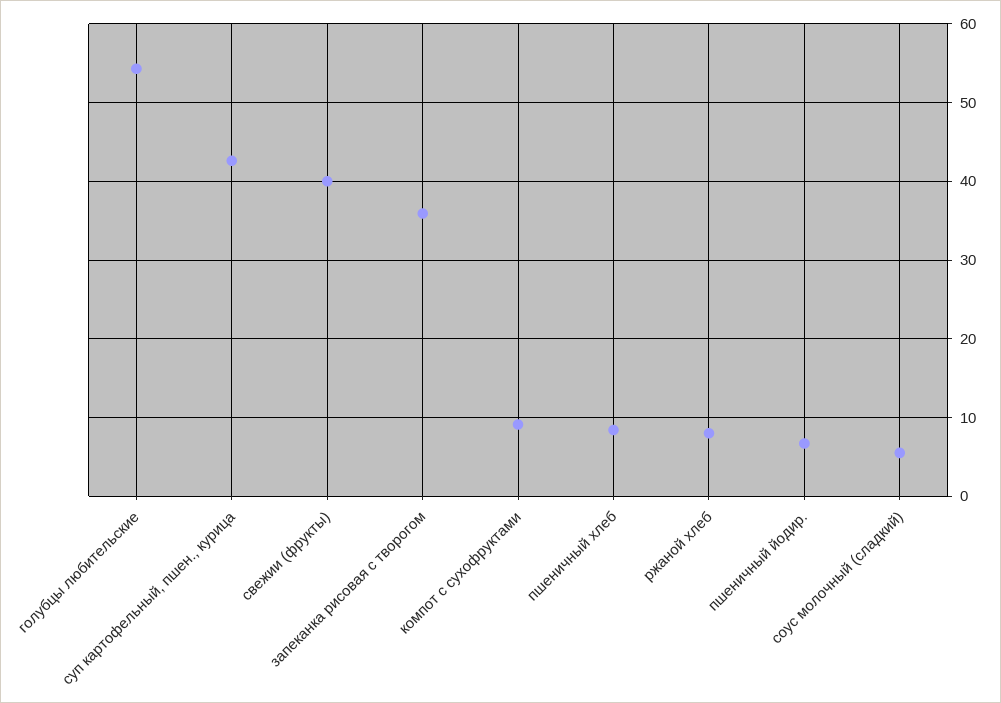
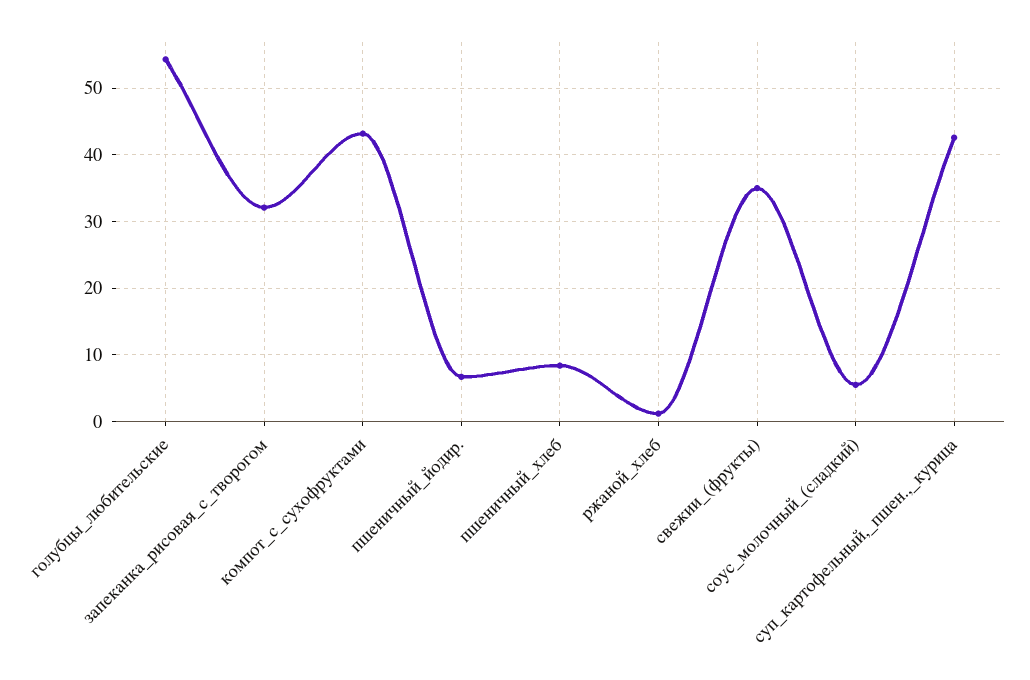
  {
    "голубцы любительские": 54,
    "суп картофельный, пшен., курица": 43,
-   "свежии (фрукты)": 40,
+   "свежии (фрукты)": 35,
-   "запеканка рисовая с творогом": 36,
+   "запеканка рисовая с творогом": 32,
-   "компот с сухофруктами": 9,
+   "компот с сухофруктами": 43,
    "пшеничный хлеб": 8,
-   "ржаной хлеб": 8,
+   "ржаной хлеб": 1,
    "пшеничный йодир.": 7,
    "соус молочный (сладкий)": 6
  }

